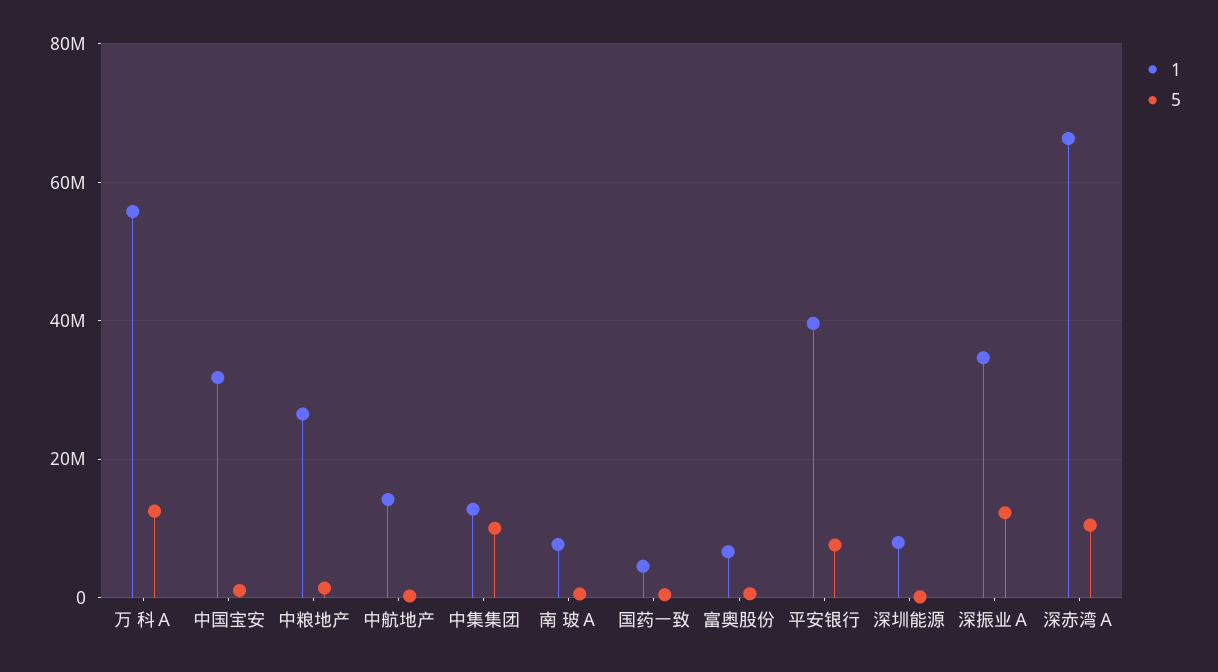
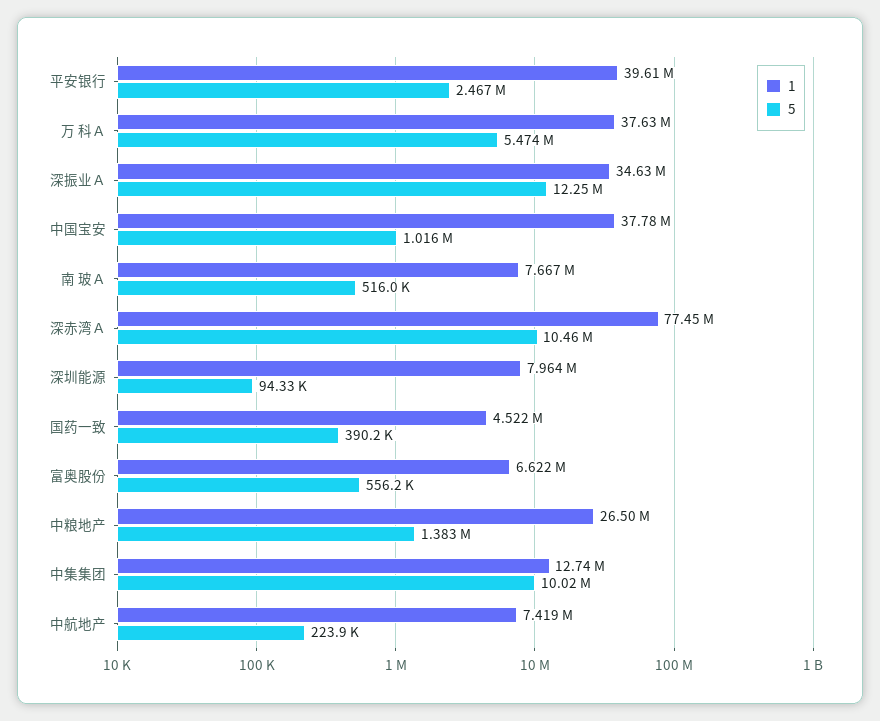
  {
    "1": {
-     "万 科Ａ": 56000000,
+     "万 科Ａ": 37630000,
-     "中国宝安": 32000000,
+     "中国宝安": 37780000,
      "中粮地产": 26500000,
-     "中航地产": 14000000,
+     "中航地产": 7419000,
      "中集集团": 12740000,
      "南 玻Ａ": 7667000,
      "国药一致": 4522000,
      "富奥股份": 6622000,
      "平安银行": 39610000,
      "深圳能源": 7964000,
      "深振业Ａ": 34630000,
-     "深赤湾Ａ": 66000000
+     "深赤湾Ａ": 77450000
    },
    "5": {
-     "万 科Ａ": 12000000,
+     "万 科Ａ": 5474000,
      "中国宝安": 1016000,
      "中粮地产": 1383000,
      "中航地产": 223900,
      "中集集团": 10020000,
      "南 玻Ａ": 516000,
      "国药一致": 390200,
      "富奥股份": 556200,
-     "平安银行": 8000000,
+     "平安银行": 2467000,
      "深圳能源": 94330,
      "深振业Ａ": 12250000,
      "深赤湾Ａ": 10460000
    }
  }

